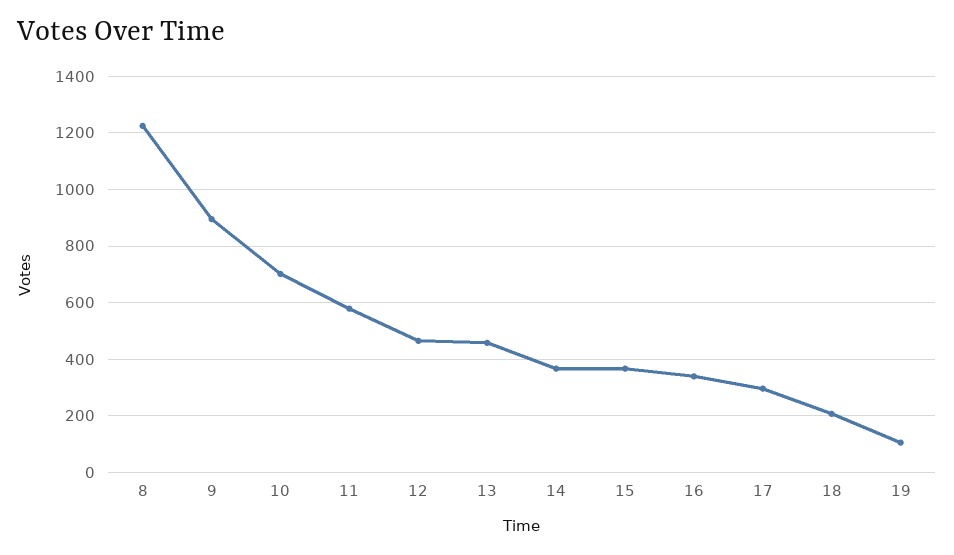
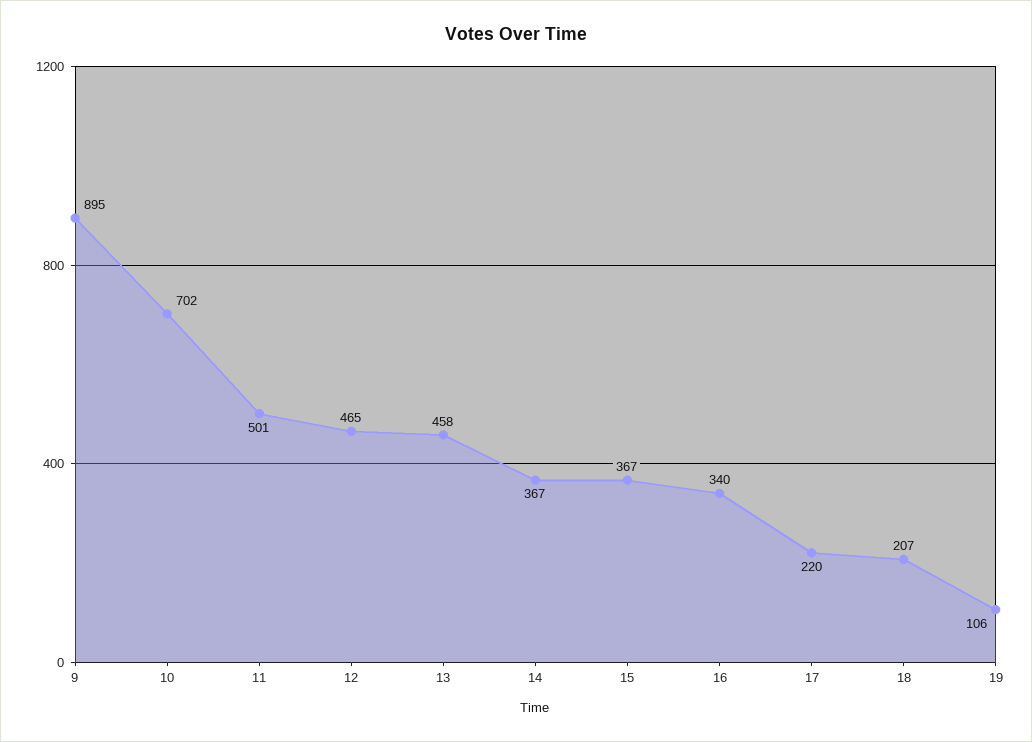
  {
-   "8": 1225,
    "9": 895,
    "10": 702,
-   "11": 575,
+   "11": 501,
    "12": 465,
    "13": 458,
    "14": 367,
    "15": 367,
    "16": 340,
-   "17": 300,
+   "17": 220,
    "18": 207,
    "19": 106
  }

